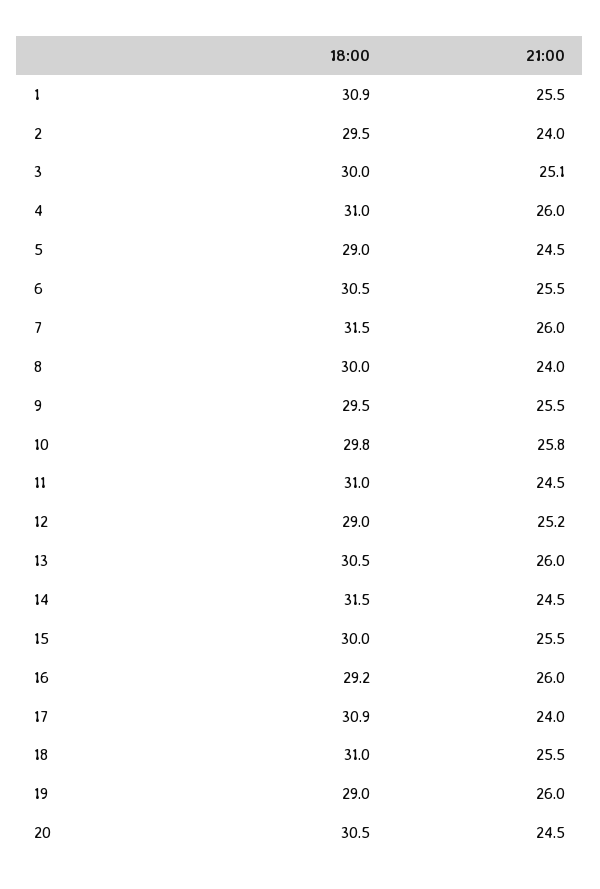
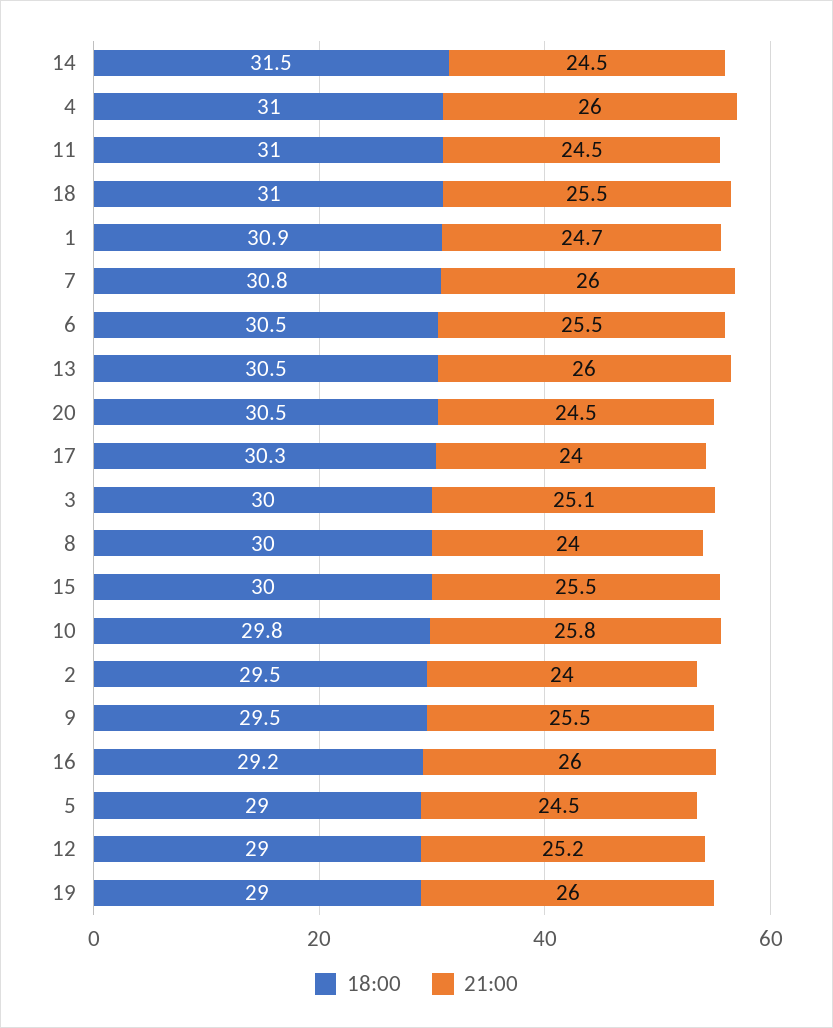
  {
    "18:00": {
      "1": 30.9,
      "2": 29.5,
      "3": 30,
      "4": 31,
      "5": 29,
      "6": 30.5,
-     "7": 31.5,
+     "7": 30.8,
      "8": 30,
      "9": 29.5,
      "10": 29.8,
      "11": 31,
      "12": 29,
      "13": 30.5,
      "14": 31.5,
      "15": 30,
      "16": 29.2,
-     "17": 30.9,
+     "17": 30.3,
      "18": 31,
      "19": 29,
      "20": 30.5
    },
    "21:00": {
-     "1": 25.5,
+     "1": 24.7,
      "2": 24,
      "3": 25.1,
      "4": 26,
      "5": 24.5,
      "6": 25.5,
      "7": 26,
      "8": 24,
      "9": 25.5,
      "10": 25.8,
      "11": 24.5,
      "12": 25.2,
      "13": 26,
      "14": 24.5,
      "15": 25.5,
      "16": 26,
      "17": 24,
      "18": 25.5,
      "19": 26,
      "20": 24.5
    }
  }

